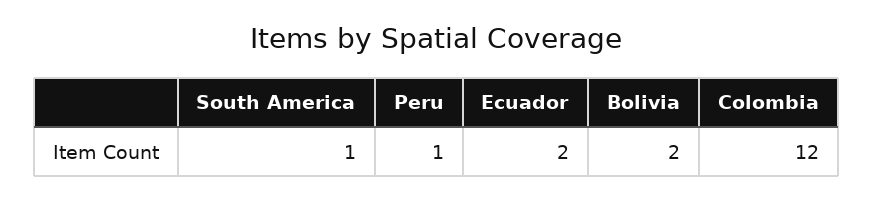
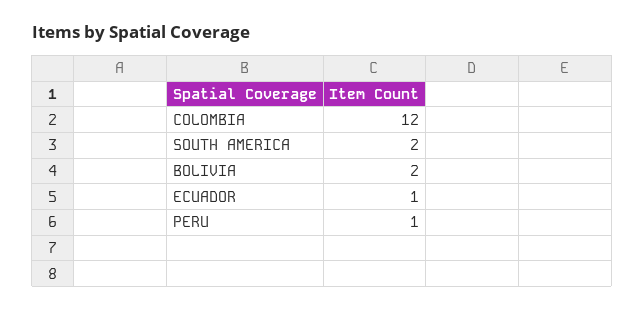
  {
-   "South America": 1,
+   "South America": 2,
    "Peru": 1,
-   "Ecuador": 2,
+   "Ecuador": 1,
    "Bolivia": 2,
    "Colombia": 12
  }

